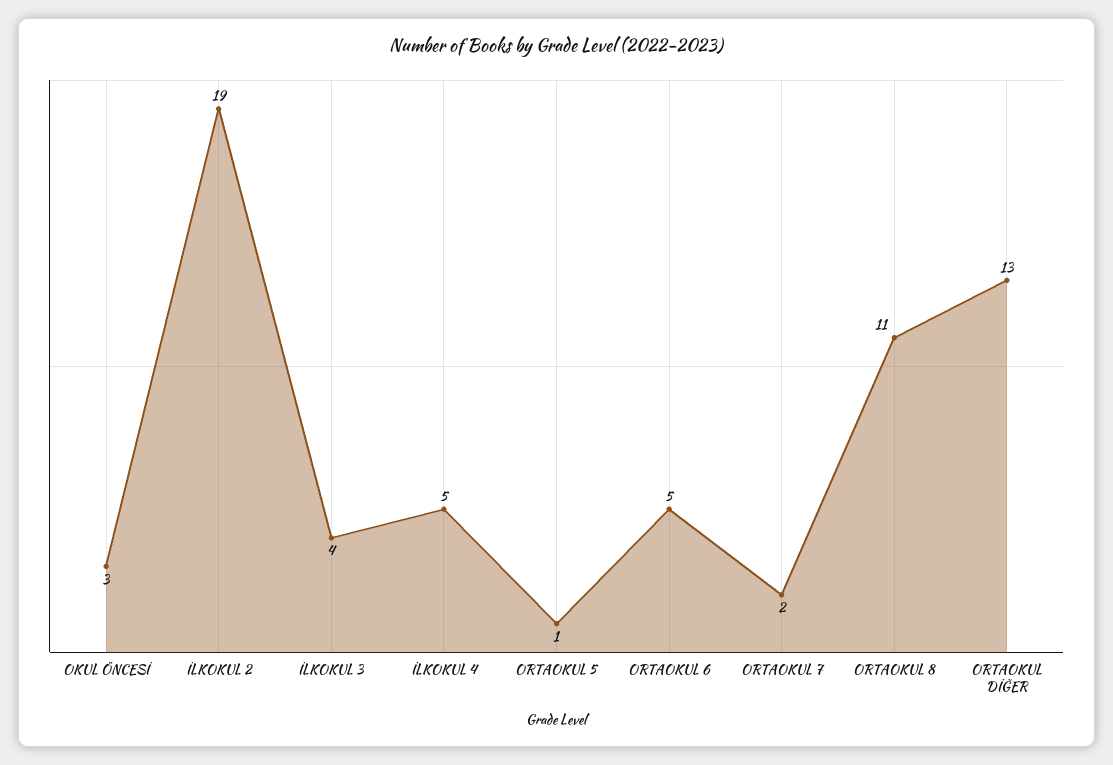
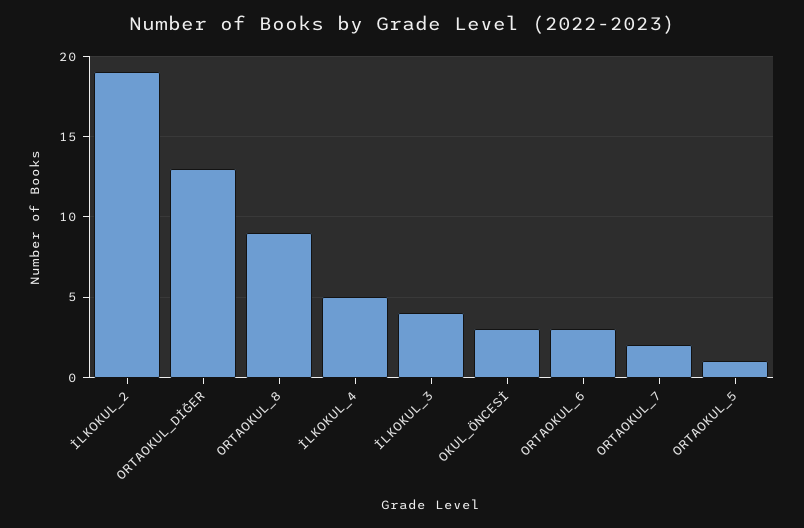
  {
    "OKUL ÖNCESİ": 3,
    "İLKOKUL 2": 19,
    "İLKOKUL 3": 4,
    "İLKOKUL 4": 5,
    "ORTAOKUL 5": 1,
-   "ORTAOKUL 6": 5,
+   "ORTAOKUL 6": 3,
    "ORTAOKUL 7": 2,
-   "ORTAOKUL 8": 11,
+   "ORTAOKUL 8": 9,
    "ORTAOKUL DİĞER": 13
  }

